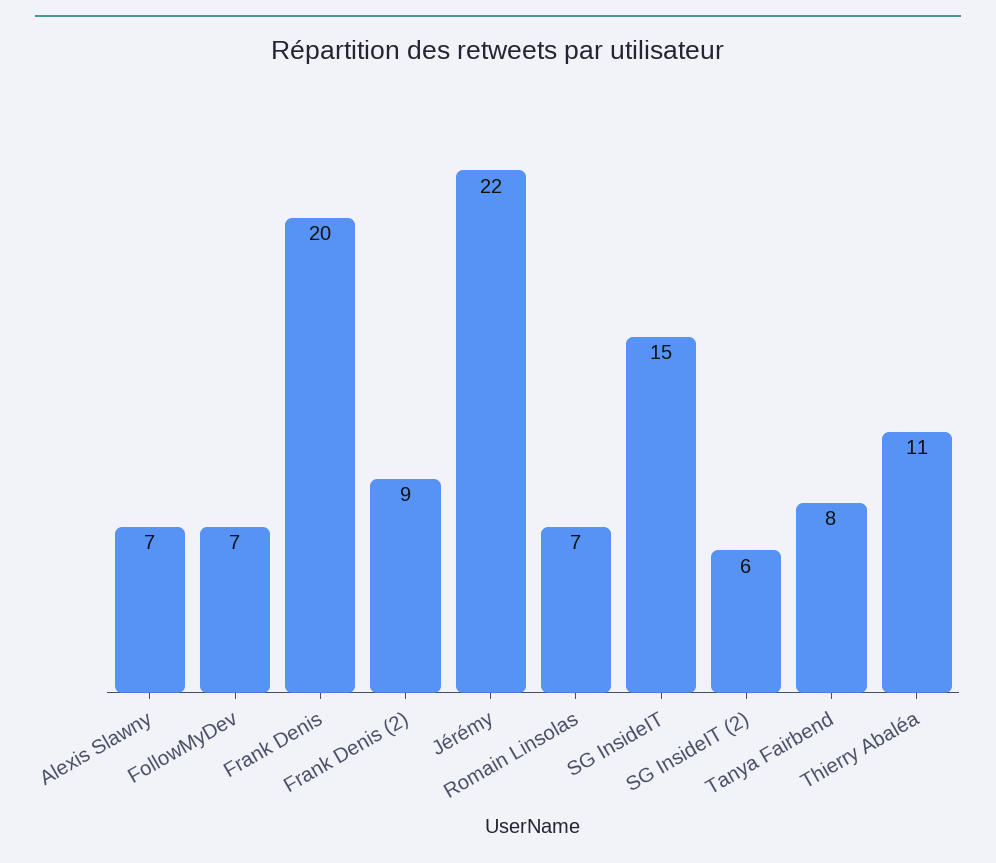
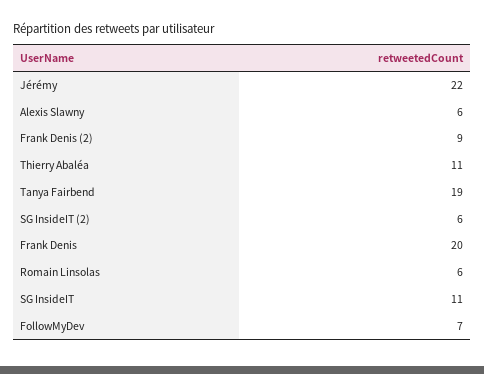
  {
-   "Alexis Slawny": 7,
+   "Alexis Slawny": 6,
    "FollowMyDev": 7,
    "Frank Denis": 20,
    "Frank Denis (2)": 9,
    "Jérémy": 22,
-   "Romain Linsolas": 7,
+   "Romain Linsolas": 6,
-   "SG InsideIT": 15,
+   "SG InsideIT": 11,
    "SG InsideIT (2)": 6,
-   "Tanya Fairbend": 8,
+   "Tanya Fairbend": 19,
    "Thierry Abaléa": 11
  }

